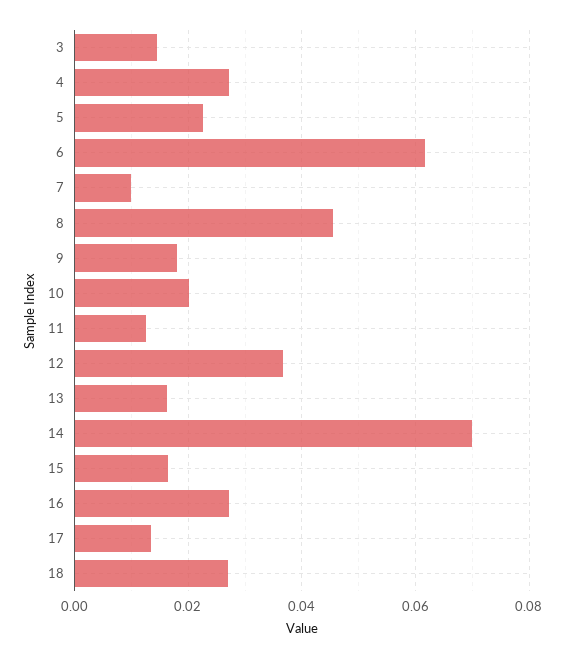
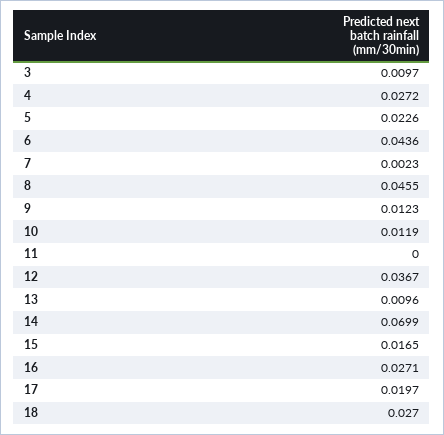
  {
-   "3": 0.014,
+   "3": 0.0097,
    "4": 0.0272,
    "5": 0.0226,
-   "6": 0.062,
+   "6": 0.0436,
-   "7": 0.01,
+   "7": 0.0023,
    "8": 0.0455,
-   "9": 0.018,
+   "9": 0.0123,
-   "10": 0.02,
+   "10": 0.0119,
-   "11": 0.012,
+   "11": 0,
    "12": 0.0367,
-   "13": 0.016,
+   "13": 0.0096,
    "14": 0.0699,
    "15": 0.0165,
    "16": 0.0271,
-   "17": 0.014,
+   "17": 0.0197,
    "18": 0.027
  }

